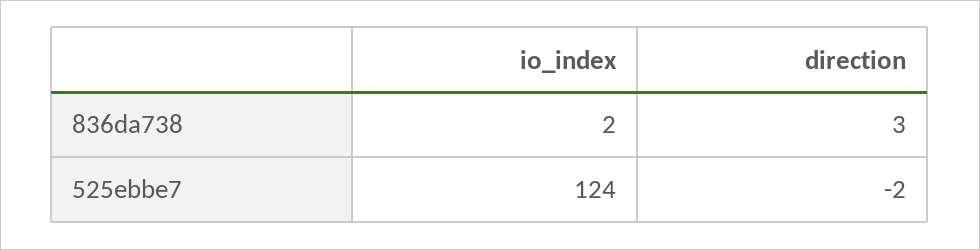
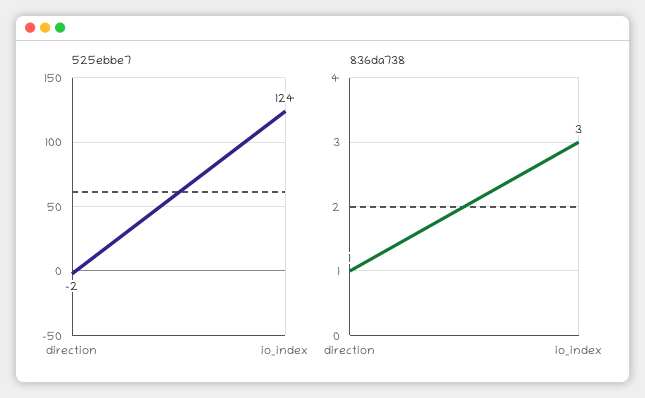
  {
    "836da738": {
-     "io_index": 2,
+     "io_index": 3,
-     "direction": 3
+     "direction": 1
    },
    "525ebbe7": {
      "io_index": 124,
      "direction": -2
    }
  }

